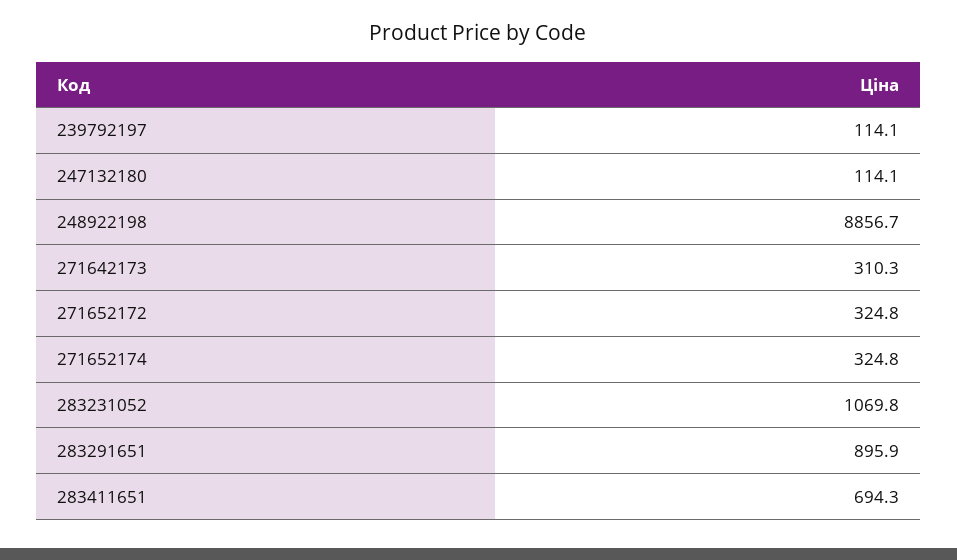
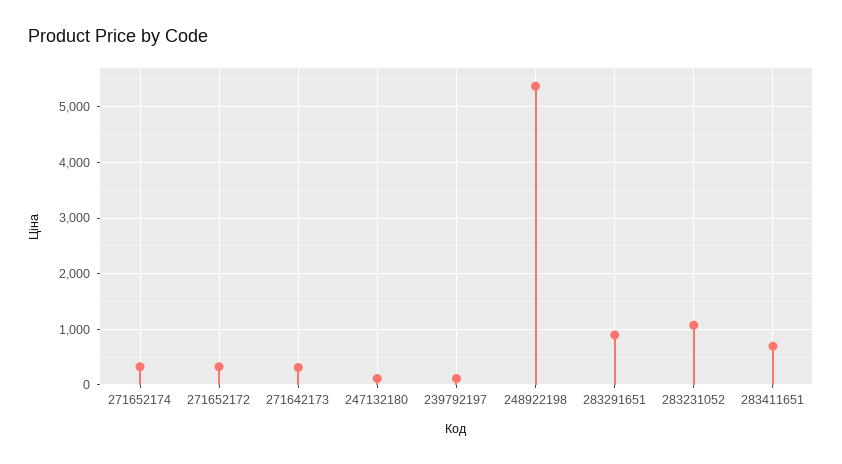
  {
    "239792197": 114.1,
    "247132180": 114.1,
-   "248922198": 8856.7,
+   "248922198": 5400,
    "271642173": 310.3,
    "271652172": 324.8,
    "271652174": 324.8,
    "283231052": 1069.8,
    "283291651": 895.9,
    "283411651": 694.3
  }

